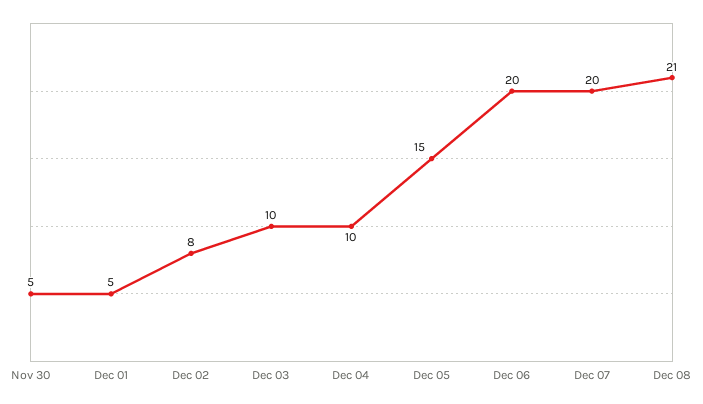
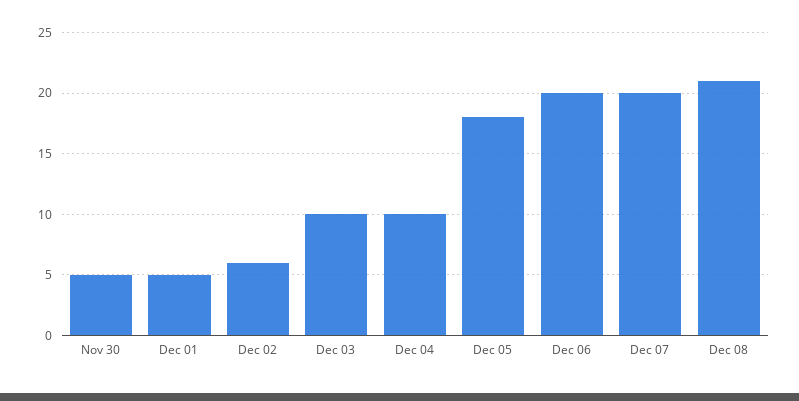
  {
    "Nov 30": 5,
    "Dec 01": 5,
-   "Dec 02": 8,
+   "Dec 02": 6,
    "Dec 03": 10,
    "Dec 04": 10,
-   "Dec 05": 15,
+   "Dec 05": 18,
    "Dec 06": 20,
    "Dec 07": 20,
    "Dec 08": 21
  }

